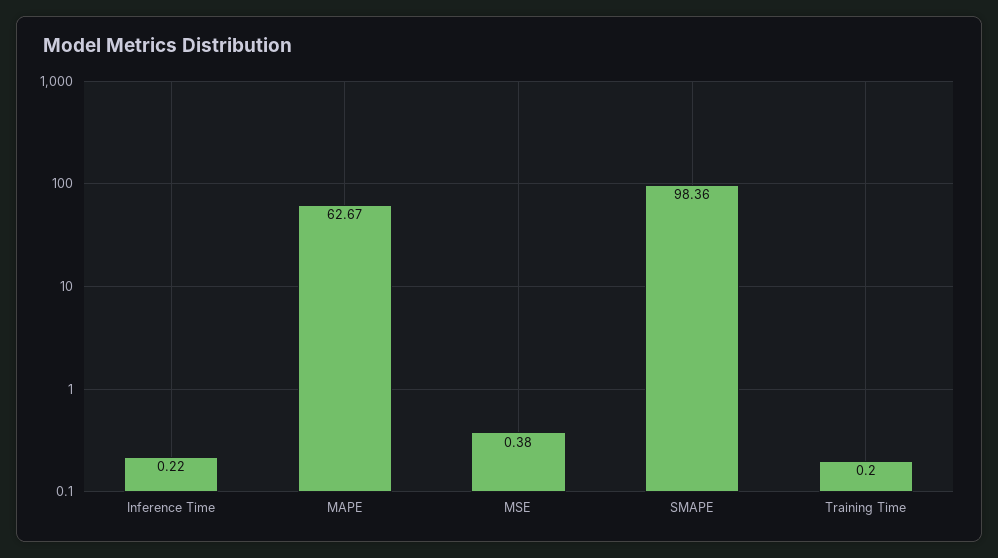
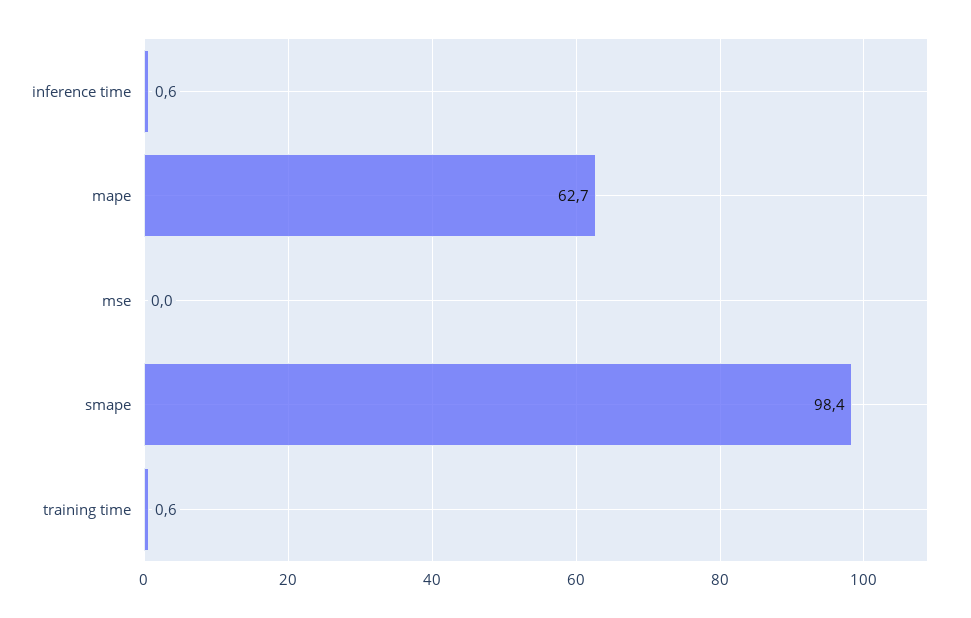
  {
-   "Inference Time": 0.22,
+   "Inference Time": 0.6,
    "MAPE": 62.67,
-   "MSE": 0.38,
+   "MSE": 0,
    "SMAPE": 98.36,
-   "Training Time": 0.2
+   "Training Time": 0.6
  }

